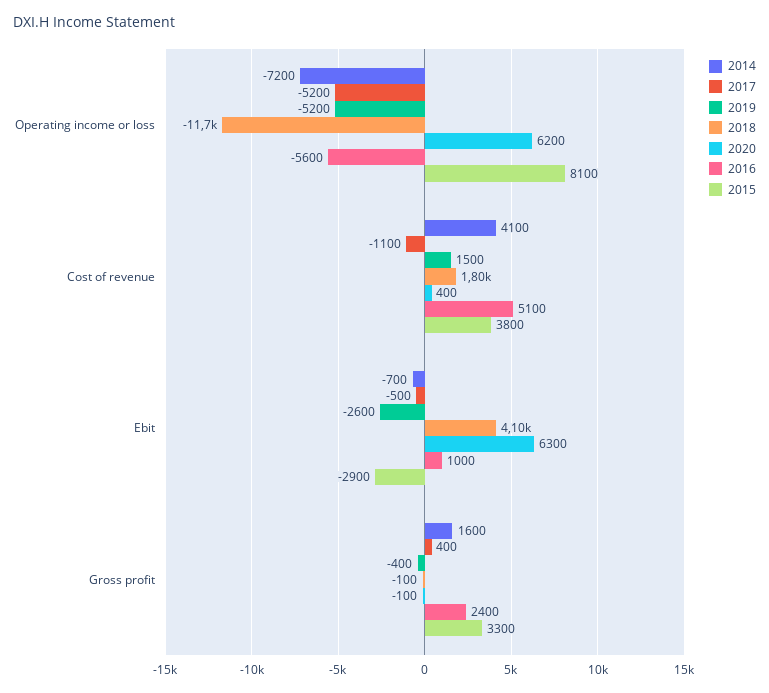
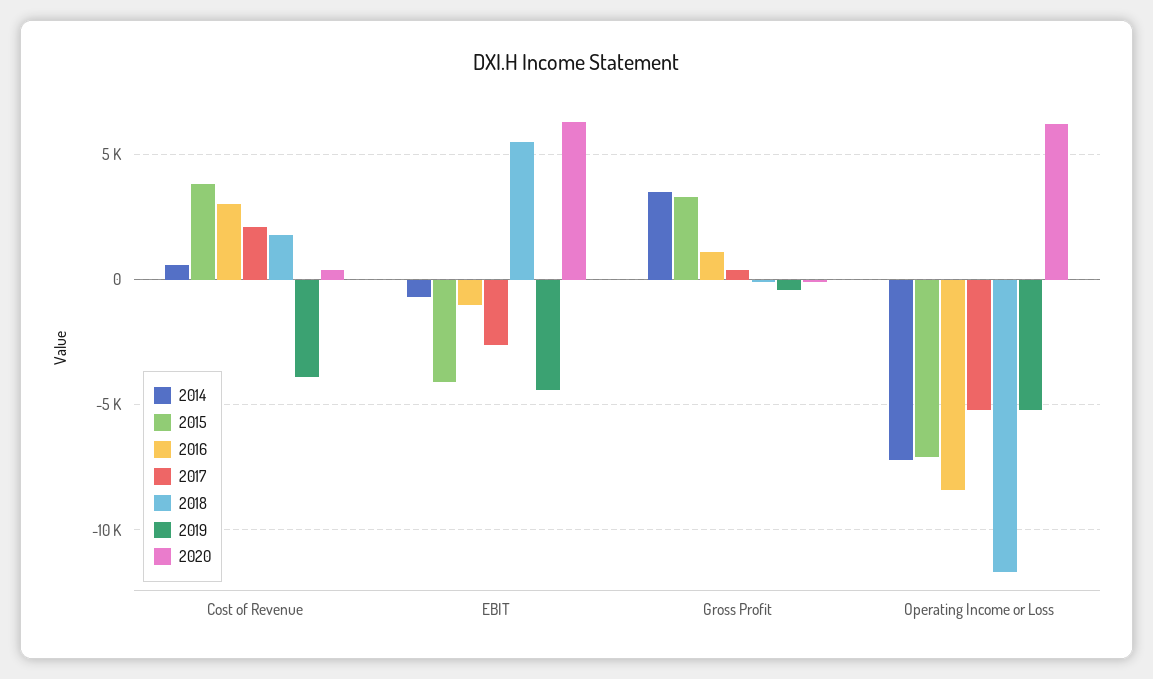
  {
    "2014": {
      "Operating income or loss": -7200,
-     "Cost of revenue": 4100,
+     "Cost of revenue": 500,
      "Ebit": -700,
-     "Gross profit": 1600
+     "Gross profit": 3500
    },
    "2017": {
      "Operating income or loss": -5200,
-     "Cost of revenue": -1100,
+     "Cost of revenue": 2000,
-     "Ebit": -500,
+     "Ebit": -2500,
      "Gross profit": 400
    },
    "2019": {
      "Operating income or loss": -5200,
-     "Cost of revenue": 1500,
+     "Cost of revenue": -4000,
-     "Ebit": -2600,
+     "Ebit": -4500,
      "Gross profit": -400
    },
    "2018": {
      "Operating income or loss": -11700,
      "Cost of revenue": 1800,
-     "Ebit": 4100,
+     "Ebit": 5500,
      "Gross profit": -100
    },
    "2020": {
      "Operating income or loss": 6200,
      "Cost of revenue": 400,
      "Ebit": 6300,
      "Gross profit": -100
    },
    "2016": {
-     "Operating income or loss": -5600,
+     "Operating income or loss": -8500,
-     "Cost of revenue": 5100,
+     "Cost of revenue": 3000,
-     "Ebit": 1000,
+     "Ebit": -1000,
-     "Gross profit": 2400
+     "Gross profit": 1000
    },
    "2015": {
-     "Operating income or loss": 8100,
+     "Operating income or loss": -7000,
      "Cost of revenue": 3800,
-     "Ebit": -2900,
+     "Ebit": -4000,
      "Gross profit": 3300
    }
  }

